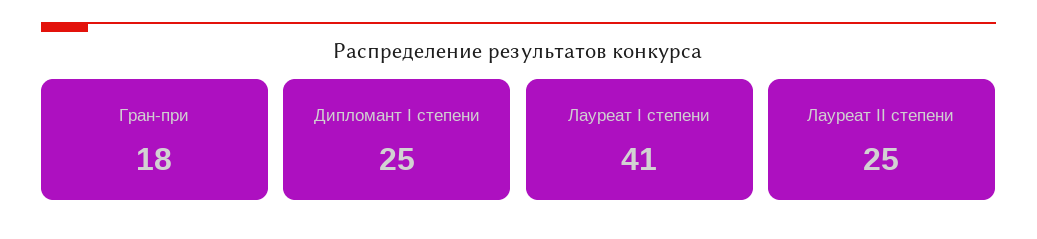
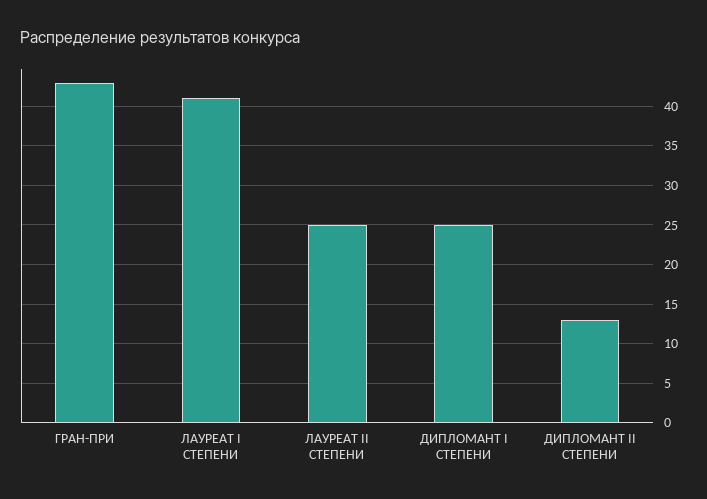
  {
-   "Гран-при": 18,
+   "Гран-при": 43,
    "Дипломант I степени": 25,
    "Лауреат I степени": 41,
-   "Лауреат II степени": 25
+   "Лауреат II степени": 25,
+   "ДИПЛОМАНТ II СТЕПЕНИ": 13
  }

